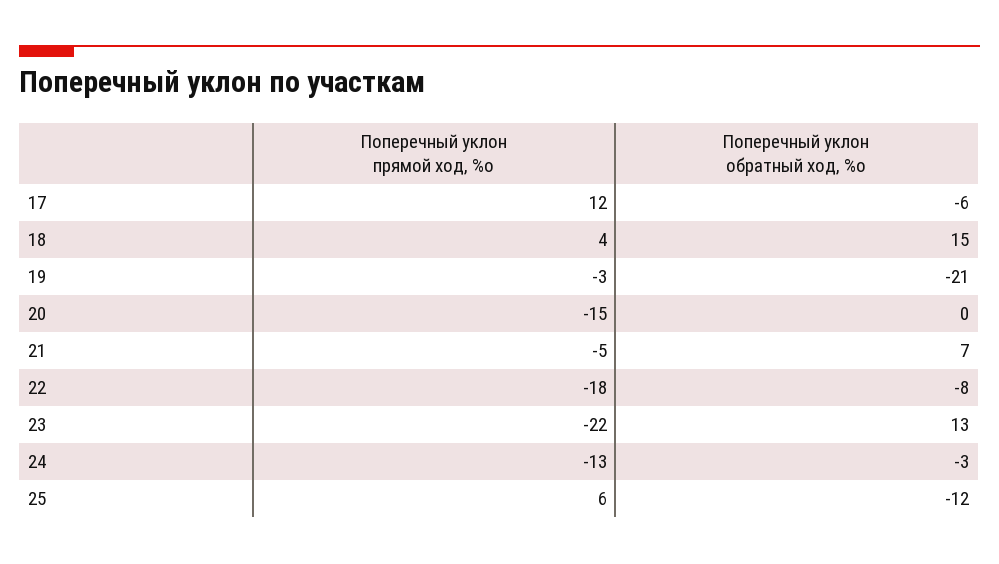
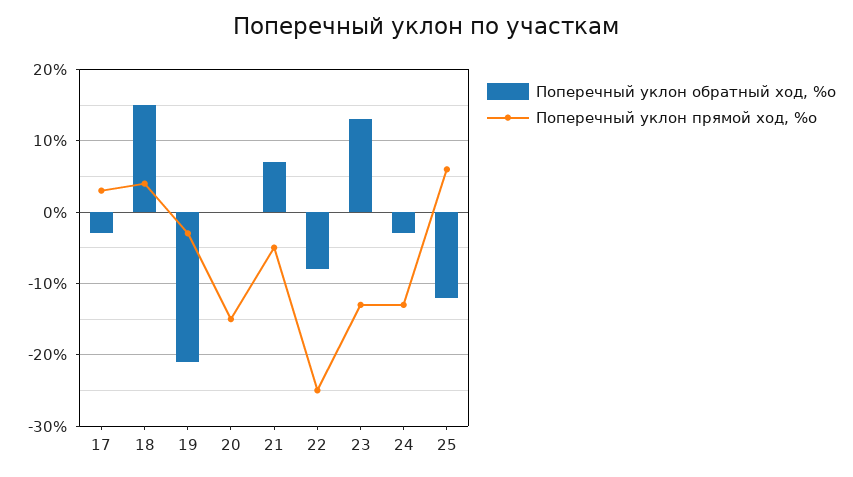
  {
    "Поперечный уклон прямой ход, %о": {
-     "17": 12,
+     "17": 3,
      "18": 4,
      "19": -3,
      "20": -15,
      "21": -5,
-     "22": -18,
+     "22": -25,
-     "23": -22,
+     "23": -13,
      "24": -13,
      "25": 6
    },
    "Поперечный уклон обратный ход, %о": {
-     "17": -6,
+     "17": -3,
      "18": 15,
      "19": -21,
      "20": 0,
      "21": 7,
      "22": -8,
      "23": 13,
      "24": -3,
      "25": -12
    }
  }

